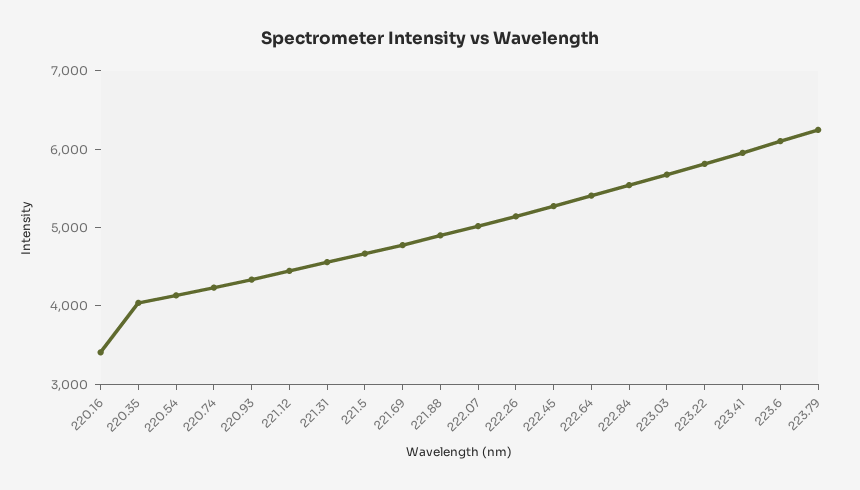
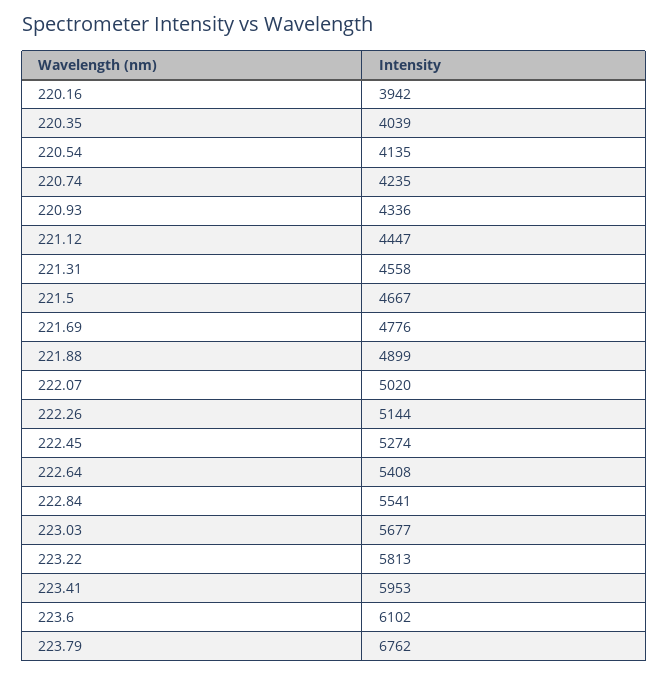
  {
-   "220.16": 3400,
+   "220.16": 3942,
    "220.35": 4039,
    "220.54": 4135,
    "220.74": 4235,
    "220.93": 4336,
    "221.12": 4447,
    "221.31": 4558,
    "221.5": 4667,
    "221.69": 4776,
    "221.88": 4899,
    "222.07": 5020,
    "222.26": 5144,
    "222.45": 5274,
    "222.64": 5408,
    "222.84": 5541,
    "223.03": 5677,
    "223.22": 5813,
    "223.41": 5953,
    "223.6": 6102,
-   "223.79": 6200
+   "223.79": 6762
  }

